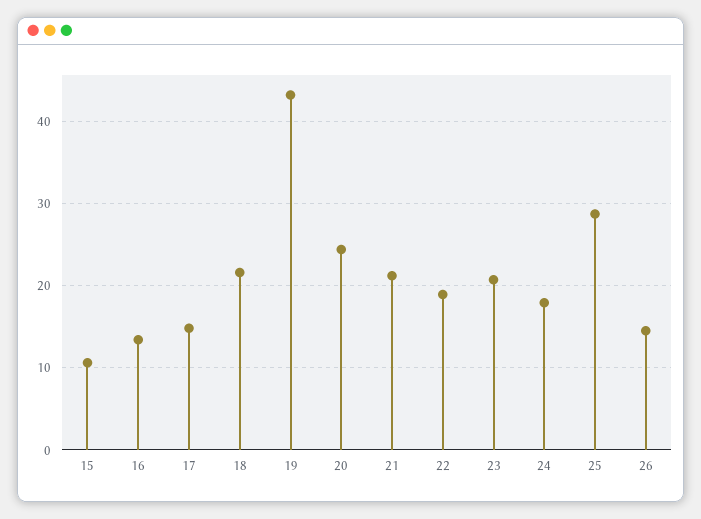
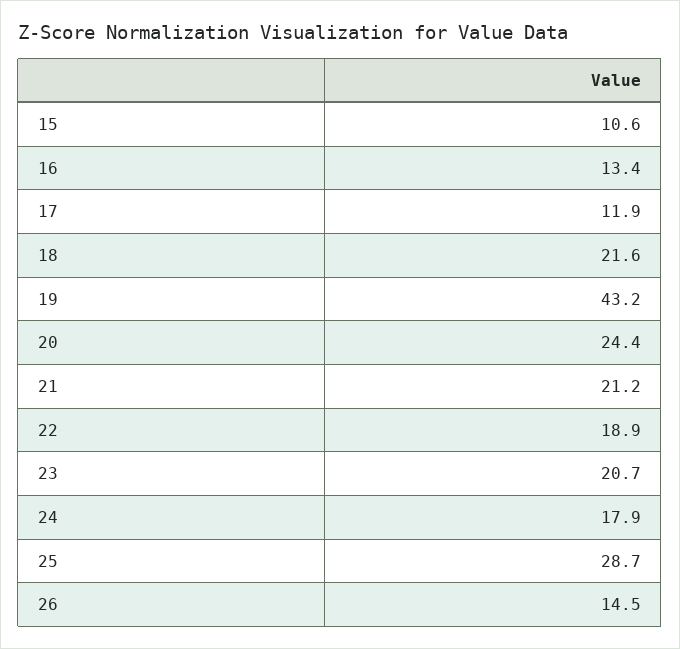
  {
    "15": 10.6,
    "16": 13.4,
-   "17": 15,
+   "17": 11.9,
    "18": 21.6,
    "19": 43.2,
    "20": 24.4,
    "21": 21.2,
    "22": 18.9,
    "23": 20.7,
    "24": 17.9,
    "25": 28.7,
    "26": 14.5
  }

